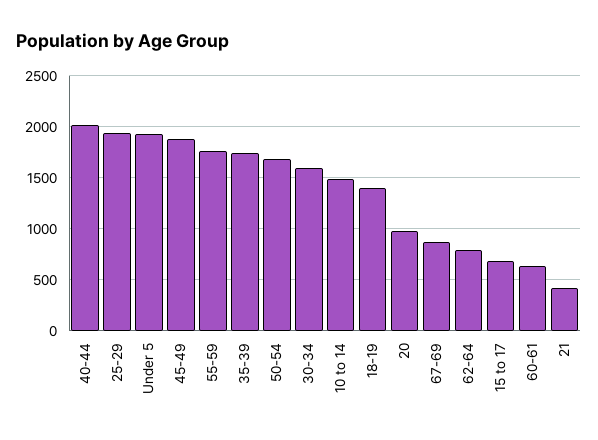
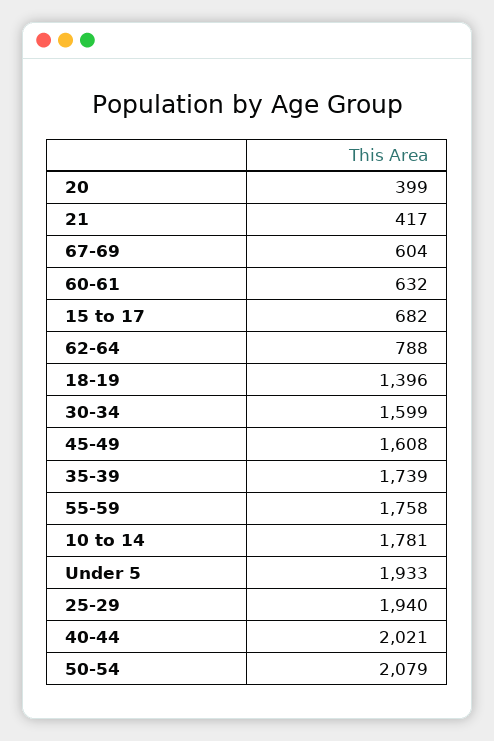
  {
    "40-44": 2021,
    "25-29": 1940,
    "Under 5": 1933,
-   "45-49": 1900,
+   "45-49": 1608,
    "55-59": 1758,
    "35-39": 1739,
-   "50-54": 1700,
+   "50-54": 2079,
    "30-34": 1599,
-   "10 to 14": 1500,
+   "10 to 14": 1781,
    "18-19": 1396,
-   "20": 1000,
+   "20": 399,
-   "67-69": 900,
+   "67-69": 604,
    "62-64": 788,
    "15 to 17": 682,
    "60-61": 632,
    "21": 417
  }

